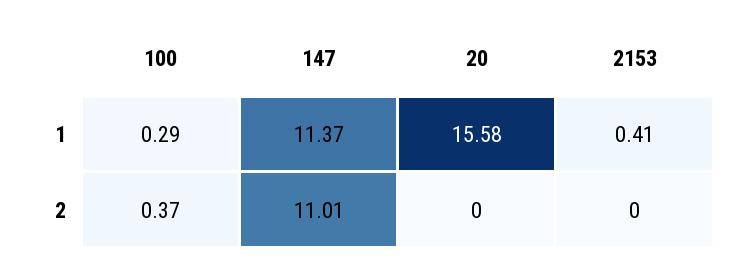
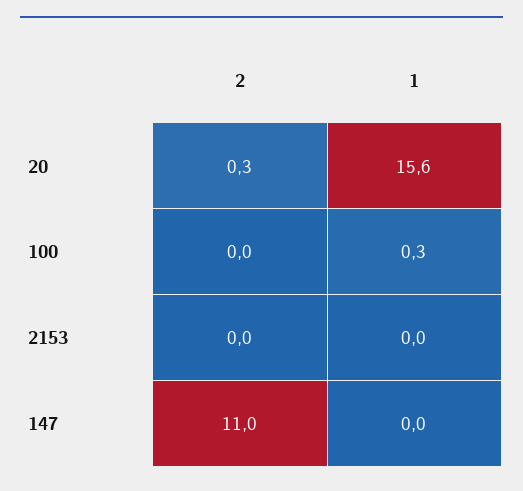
  {
    "100": {
      "1": 0.29,
-     "2": 0.37
+     "2": 0
    },
    "147": {
-     "1": 11.37,
+     "1": 0,
      "2": 11.01
    },
    "20": {
      "1": 15.58,
-     "2": 0
+     "2": 0.3
    },
    "2153": {
-     "1": 0.41,
+     "1": 0,
      "2": 0
    }
  }

